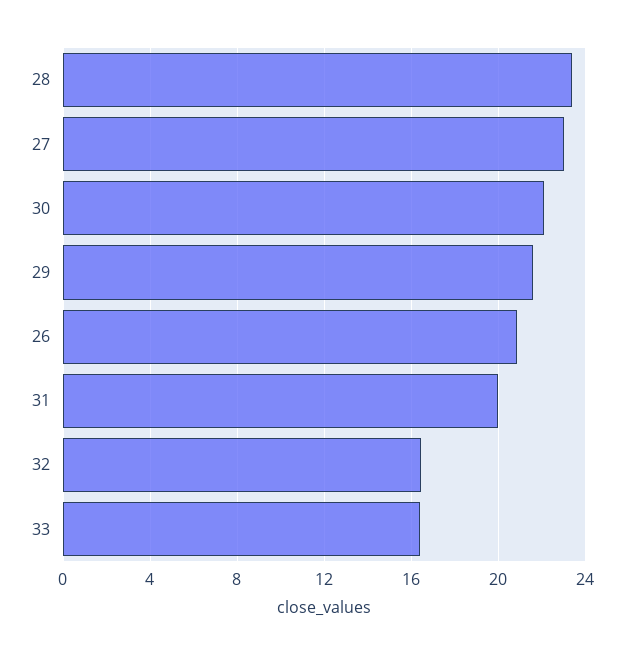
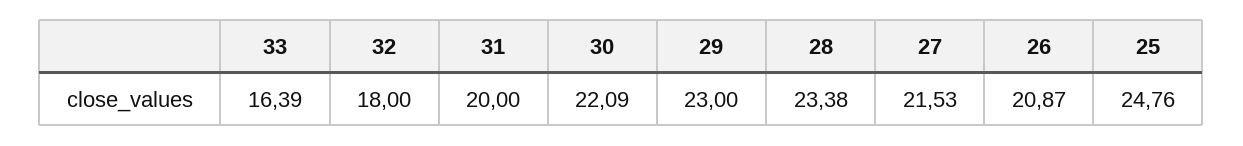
  {
    "28": 23.38,
-   "27": 23,
+   "27": 21.53,
    "30": 22.09,
-   "29": 21.5,
+   "29": 23,
    "26": 20.87,
    "31": 20,
-   "32": 16.5,
+   "32": 18,
-   "33": 16.39
+   "33": 16.39,
+   "25": 24.76
  }

